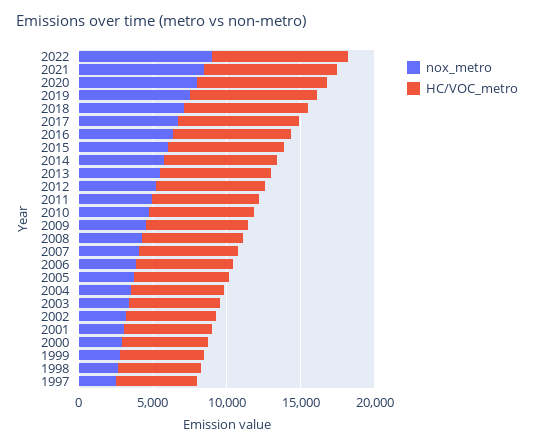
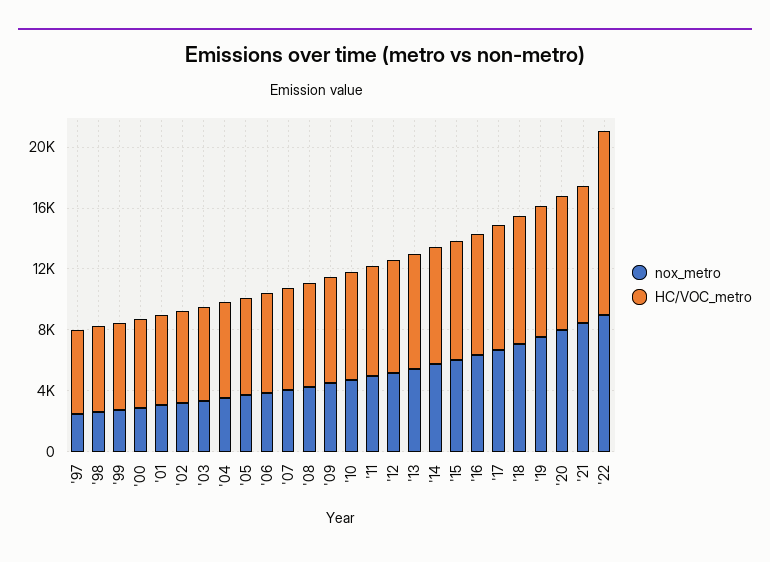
  {
    "nox_metro": {
      "2022": 9000,
      "2021": 8000,
      "2020": 8000,
      "2019": 8000,
      "2018": 7000,
      "2017": 7000,
      "2016": 6000,
      "2015": 6000,
      "2014": 6000,
      "2013": 5000,
      "2012": 5000,
      "2011": 5000,
      "2010": 5000,
      "2009": 4000,
      "2008": 4000,
      "2007": 4000,
      "2006": 4000,
      "2005": 4000,
      "2004": 4000,
      "2003": 3000,
      "2002": 3000,
      "2001": 3000,
      "2000": 3000,
      "1999": 3000,
      "1998": 3000,
      "1997": 3000
    },
    "HC/VOC_metro": {
-     "2022": 9000,
+     "2022": 12000,
      "2021": 9000,
      "2020": 9000,
      "2019": 9000,
      "2018": 8000,
      "2017": 8000,
      "2016": 8000,
      "2015": 8000,
      "2014": 8000,
      "2013": 8000,
      "2012": 7000,
      "2011": 7000,
      "2010": 7000,
      "2009": 7000,
      "2008": 7000,
      "2007": 7000,
      "2006": 7000,
      "2005": 6000,
      "2004": 6000,
      "2003": 6000,
      "2002": 6000,
      "2001": 6000,
      "2000": 6000,
      "1999": 6000,
      "1998": 6000,
      "1997": 5000
    }
  }

